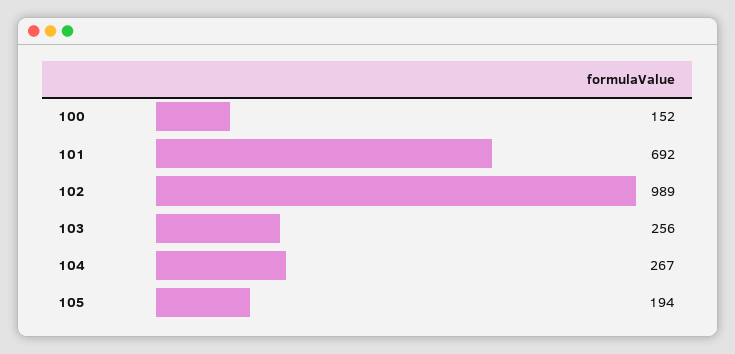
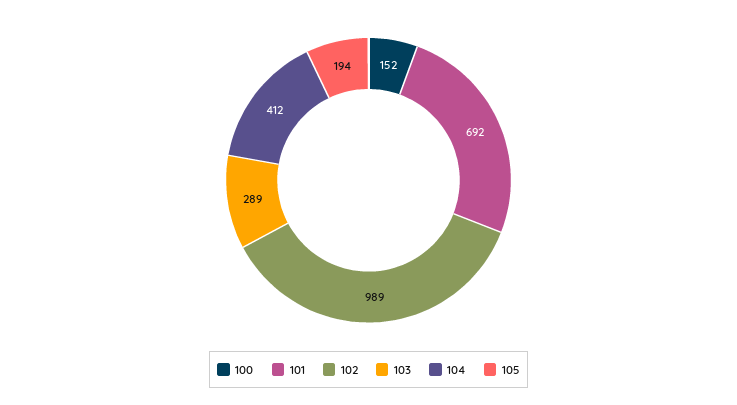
  {
    "100": 152,
    "101": 692,
    "102": 989,
-   "103": 256,
+   "103": 289,
-   "104": 267,
+   "104": 412,
    "105": 194
  }

